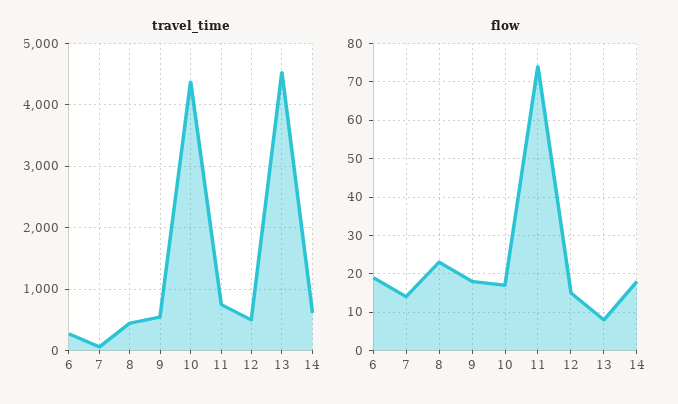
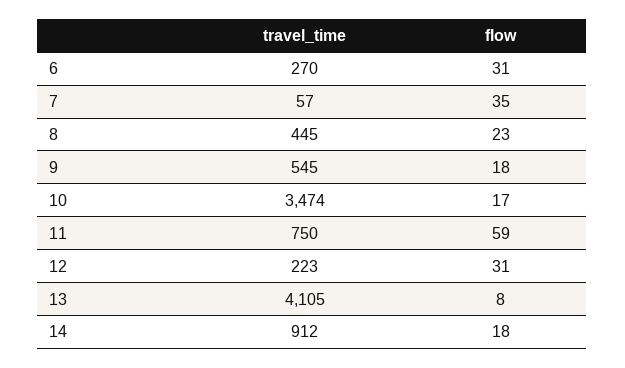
  {
    "travel_time": {
      "6": 270,
      "7": 57,
      "8": 445,
      "9": 545,
-     "10": 4400,
+     "10": 3474,
      "11": 750,
-     "12": 500,
+     "12": 223,
-     "13": 4500,
+     "13": 4105,
-     "14": 600
+     "14": 912
    },
    "flow": {
-     "6": 20,
+     "6": 31,
-     "7": 15,
+     "7": 35,
      "8": 23,
      "9": 18,
      "10": 17,
-     "11": 75,
+     "11": 59,
-     "12": 15,
+     "12": 31,
      "13": 8,
      "14": 18
    }
  }

